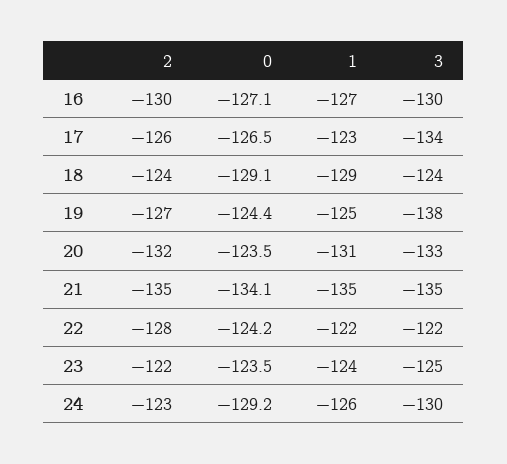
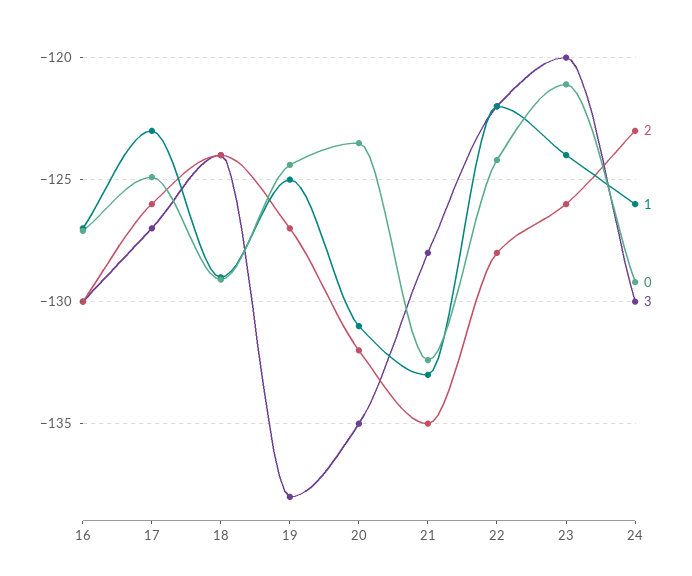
  {
    "2": {
      "16": -130,
      "17": -126,
      "18": -124,
      "19": -127,
      "20": -132,
      "21": -135,
      "22": -128,
-     "23": -122,
+     "23": -126,
      "24": -123
    },
    "0": {
      "16": -127.1,
-     "17": -126.5,
+     "17": -125,
      "18": -129.1,
      "19": -124.4,
      "20": -123.5,
-     "21": -134.1,
+     "21": -132.5,
      "22": -124.2,
-     "23": -123.5,
+     "23": -121,
      "24": -129.2
    },
    "1": {
      "16": -127,
      "17": -123,
      "18": -129,
      "19": -125,
      "20": -131,
-     "21": -135,
+     "21": -133,
      "22": -122,
      "23": -124,
      "24": -126
    },
    "3": {
      "16": -130,
-     "17": -134,
+     "17": -127,
      "18": -124,
      "19": -138,
-     "20": -133,
+     "20": -135,
-     "21": -135,
+     "21": -128,
      "22": -122,
-     "23": -125,
+     "23": -120,
      "24": -130
    }
  }

